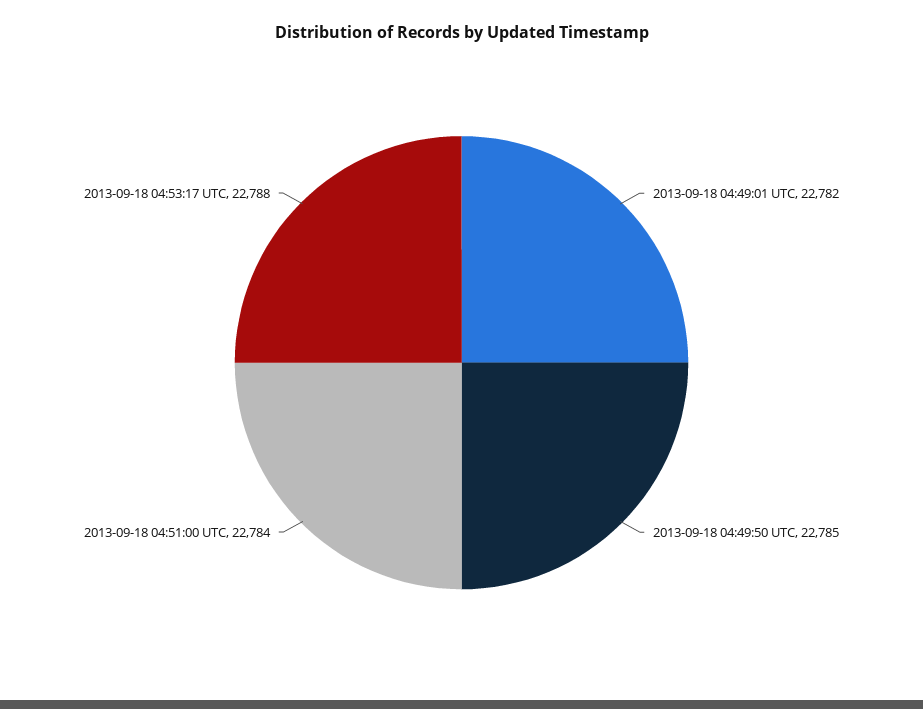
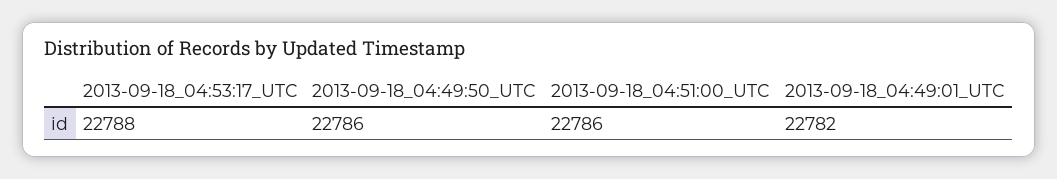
  {
    "2013-09-18 04:49:01 UTC": 22782,
-   "2013-09-18 04:49:50 UTC": 22785,
+   "2013-09-18 04:49:50 UTC": 22786,
-   "2013-09-18 04:51:00 UTC": 22784,
+   "2013-09-18 04:51:00 UTC": 22786,
    "2013-09-18 04:53:17 UTC": 22788
  }

